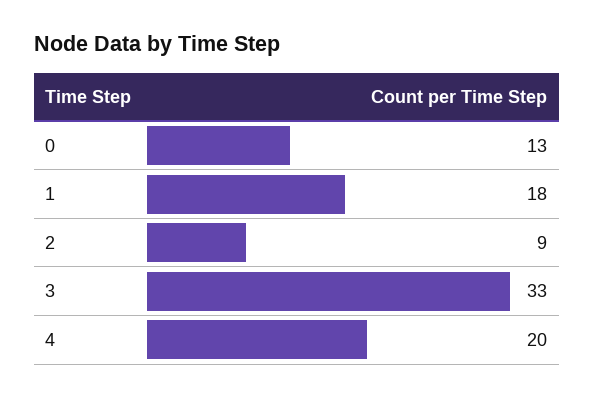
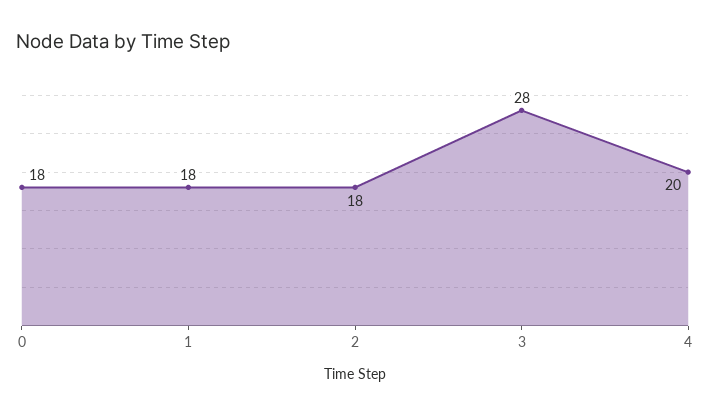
  {
-   "0": 13,
+   "0": 18,
    "1": 18,
-   "2": 9,
+   "2": 18,
-   "3": 33,
+   "3": 28,
    "4": 20
  }

